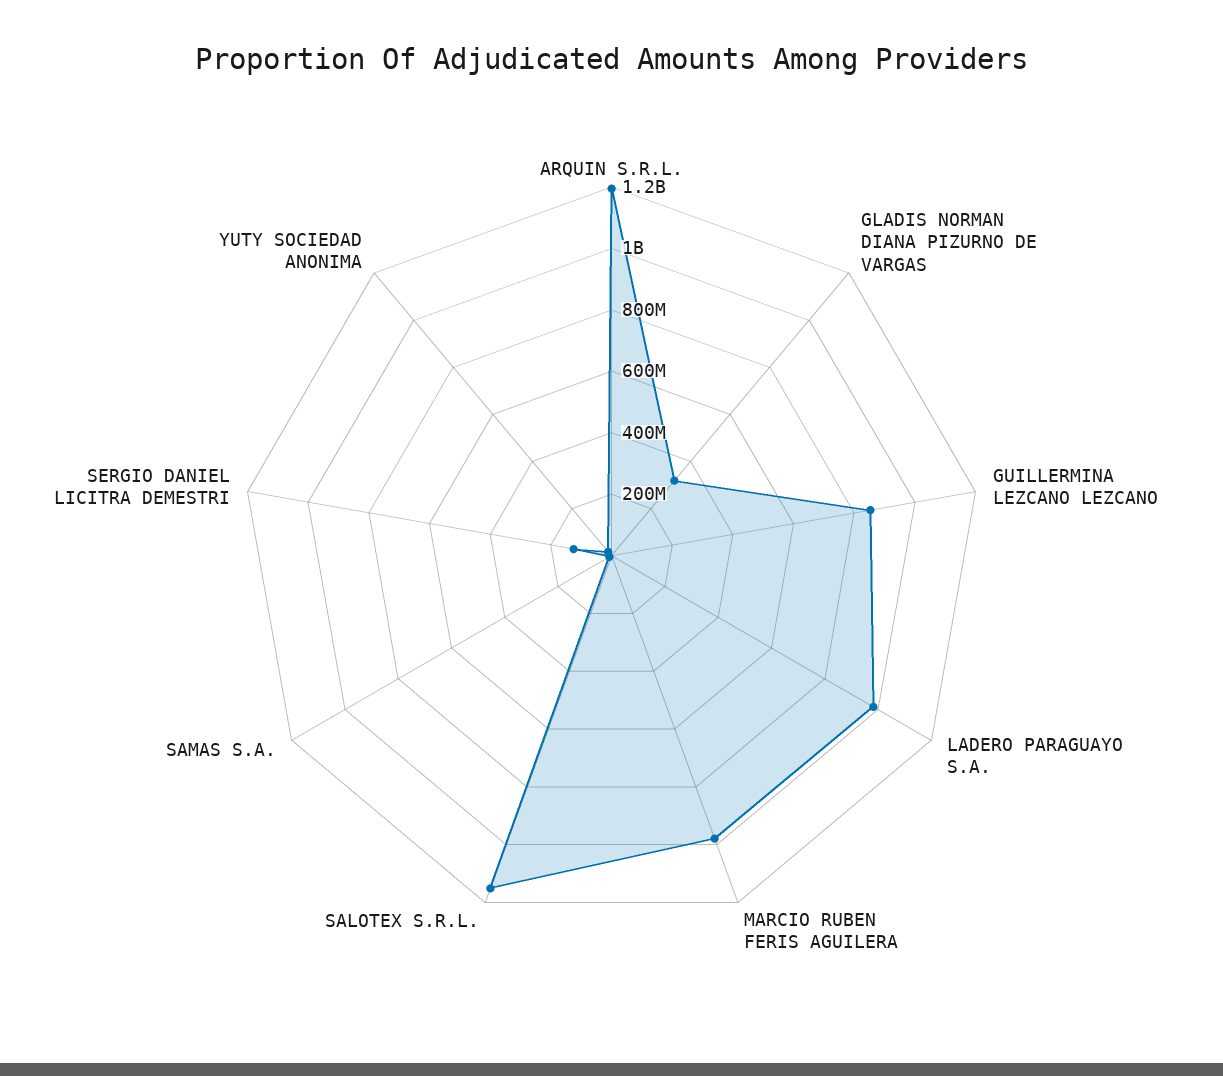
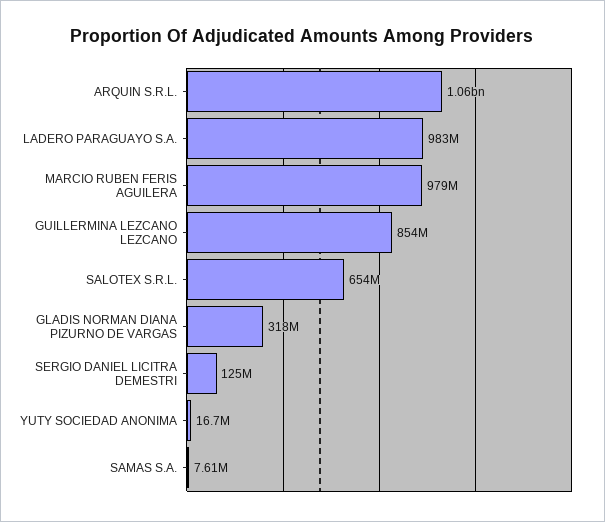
  {
-   "ARQUIN S.R.L.": 1200000000,
+   "ARQUIN S.R.L.": 1060000000,
    "GLADIS NORMAN DIANA PIZURNO DE VARGAS": 318000000,
    "GUILLERMINA LEZCANO LEZCANO": 854000000,
    "LADERO PARAGUAYO S.A.": 983000000,
    "MARCIO RUBEN FERIS AGUILERA": 979000000,
-   "SALOTEX S.R.L.": 1150000000,
+   "SALOTEX S.R.L.": 654000000,
    "SAMAS S.A.": 7610000,
    "SERGIO DANIEL LICITRA DEMESTRI": 125000000,
    "YUTY SOCIEDAD ANONIMA": 16700000
  }

